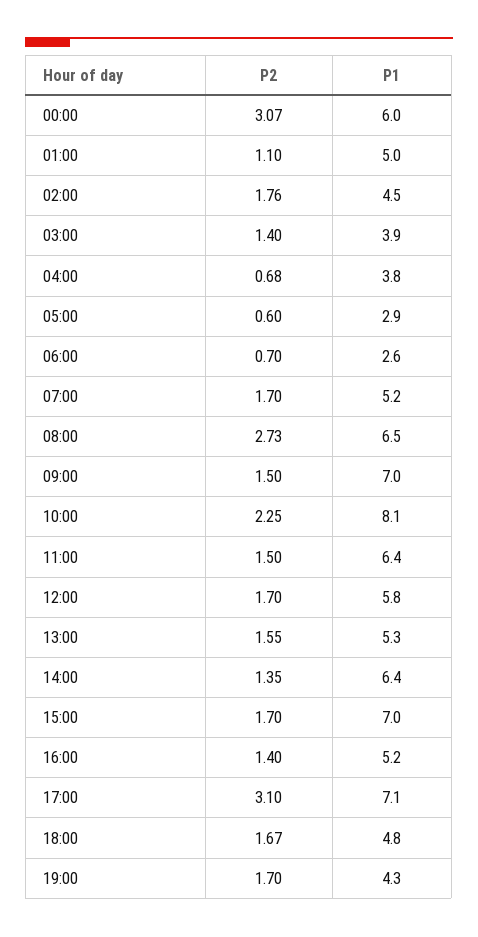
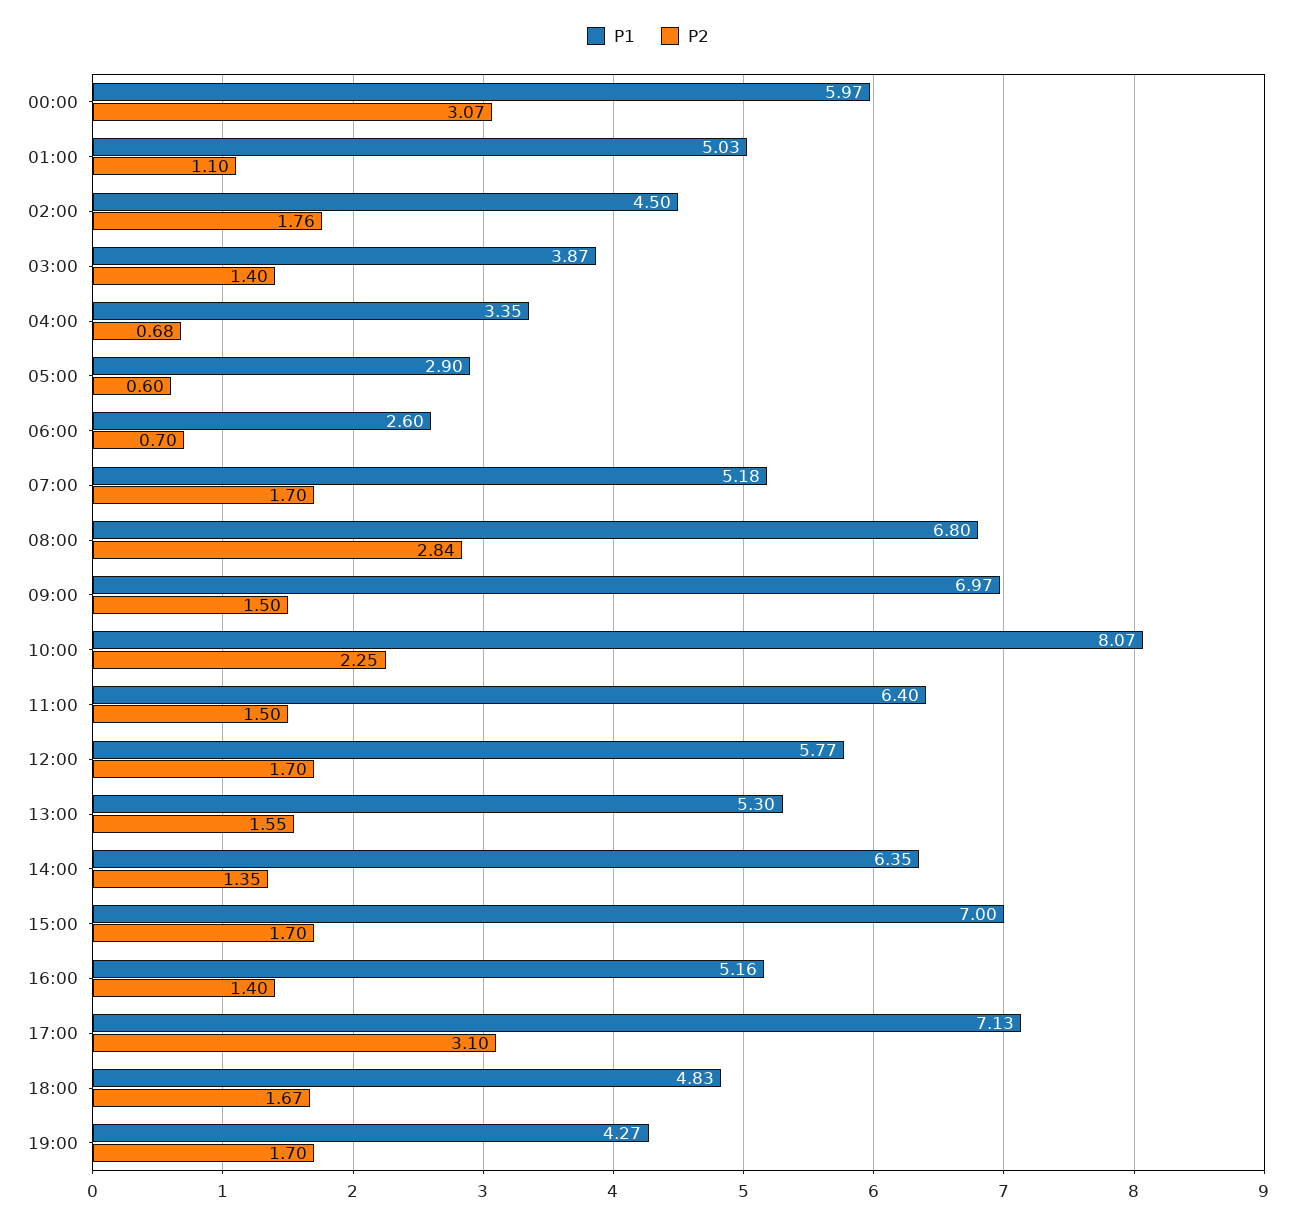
  {
    "P2": {
      "00:00": 3.07,
      "01:00": 1.1,
      "02:00": 1.76,
      "03:00": 1.4,
      "04:00": 0.68,
      "05:00": 0.6,
      "06:00": 0.7,
      "07:00": 1.7,
-     "08:00": 2.73,
+     "08:00": 2.84,
      "09:00": 1.5,
      "10:00": 2.25,
      "11:00": 1.5,
      "12:00": 1.7,
      "13:00": 1.55,
      "14:00": 1.35,
      "15:00": 1.7,
      "16:00": 1.4,
      "17:00": 3.1,
      "18:00": 1.67,
      "19:00": 1.7
    },
    "P1": {
      "00:00": 5.97,
      "01:00": 5.03,
      "02:00": 4.5,
      "03:00": 3.87,
-     "04:00": 3.8,
+     "04:00": 3.35,
      "05:00": 2.9,
      "06:00": 2.6,
      "07:00": 5.18,
-     "08:00": 6.5,
+     "08:00": 6.8,
      "09:00": 6.97,
      "10:00": 8.07,
      "11:00": 6.4,
      "12:00": 5.77,
      "13:00": 5.3,
      "14:00": 6.35,
      "15:00": 7,
      "16:00": 5.16,
      "17:00": 7.13,
      "18:00": 4.83,
      "19:00": 4.27
    }
  }

